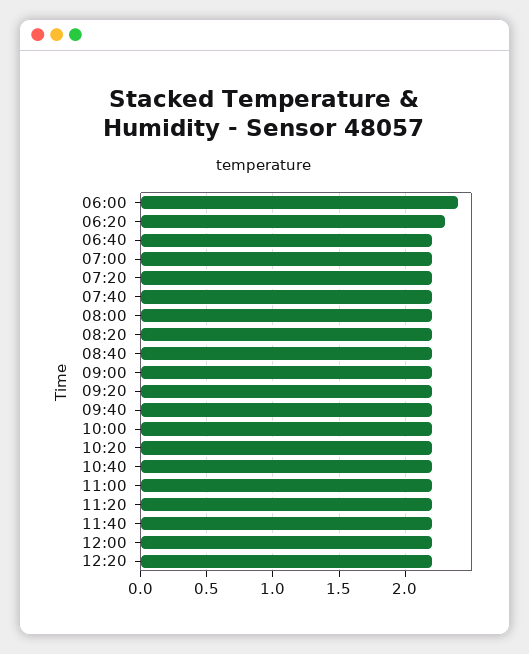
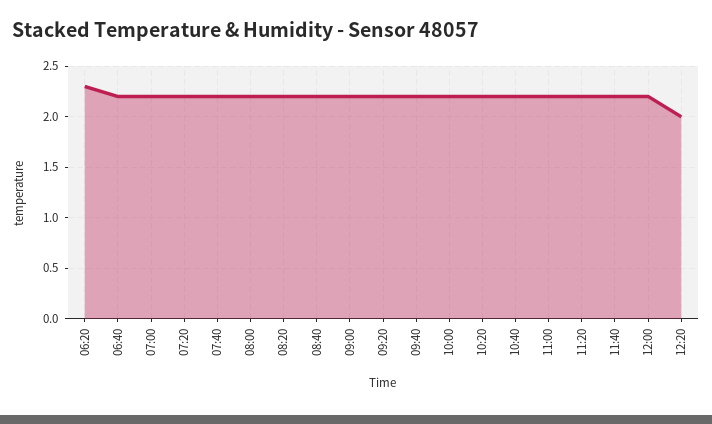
  {
-   "06:00": 2.4,
    "06:20": 2.3,
    "06:40": 2.2,
    "07:00": 2.2,
    "07:20": 2.2,
    "07:40": 2.2,
    "08:00": 2.2,
    "08:20": 2.2,
    "08:40": 2.2,
    "09:00": 2.2,
    "09:20": 2.2,
    "09:40": 2.2,
    "10:00": 2.2,
    "10:20": 2.2,
    "10:40": 2.2,
    "11:00": 2.2,
    "11:20": 2.2,
    "11:40": 2.2,
    "12:00": 2.2,
-   "12:20": 2.2
+   "12:20": 2
  }

